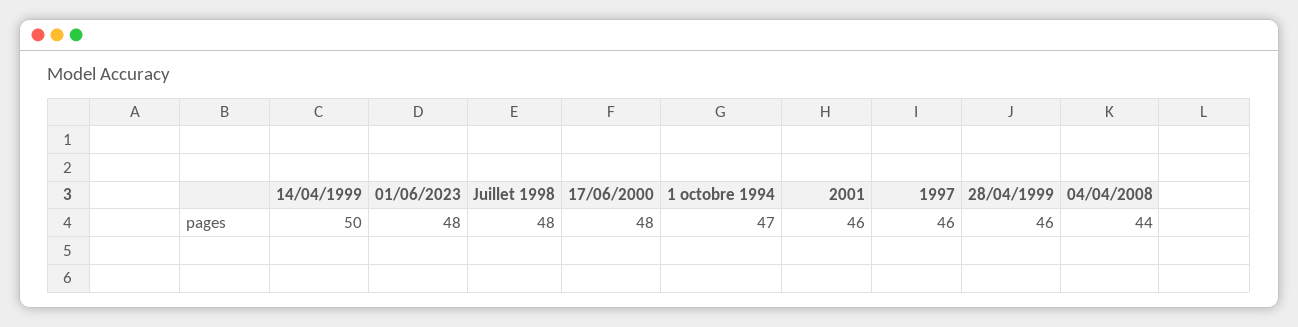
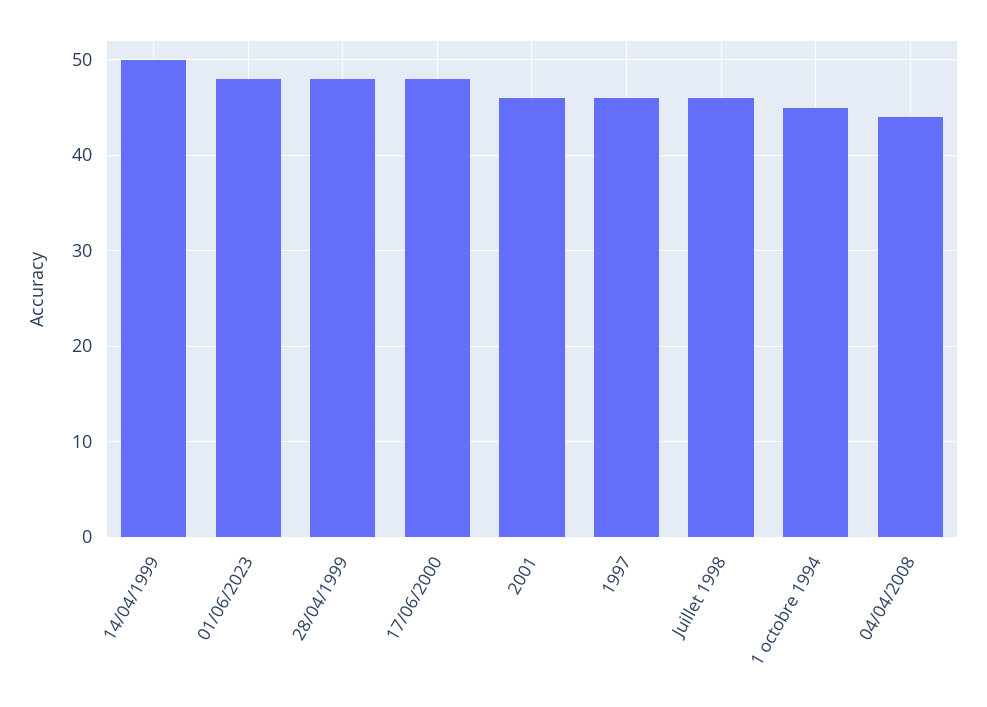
  {
    "14/04/1999": 50,
    "01/06/2023": 48,
-   "Juillet 1998": 48,
+   "Juillet 1998": 46,
    "17/06/2000": 48,
-   "1 octobre 1994": 47,
+   "1 octobre 1994": 45,
    "2001": 46,
    "1997": 46,
-   "28/04/1999": 46,
+   "28/04/1999": 48,
    "04/04/2008": 44
  }

